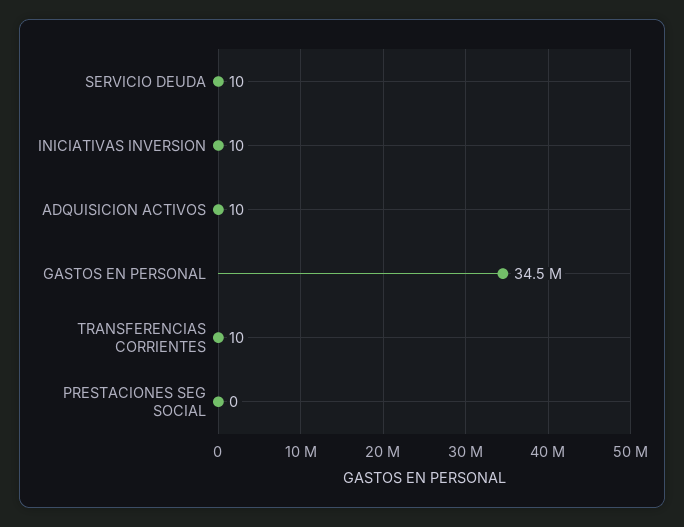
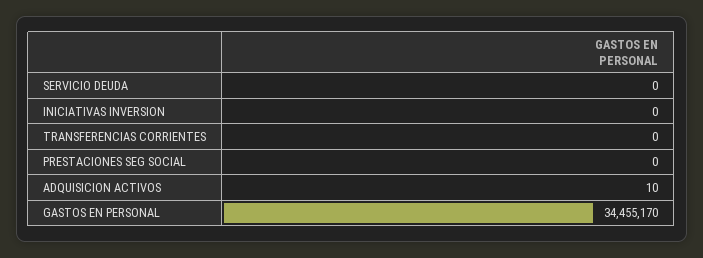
  {
-   "SERVICIO DEUDA": 10,
+   "SERVICIO DEUDA": 0,
-   "INICIATIVAS INVERSION": 10,
+   "INICIATIVAS INVERSION": 0,
    "ADQUISICION ACTIVOS": 10,
    "GASTOS EN PERSONAL": 34455170,
-   "TRANSFERENCIAS CORRIENTES": 10,
+   "TRANSFERENCIAS CORRIENTES": 0,
    "PRESTACIONES SEG SOCIAL": 0
  }

